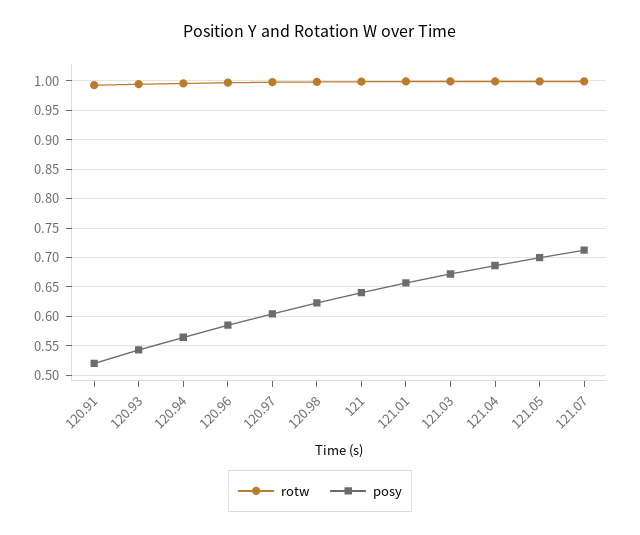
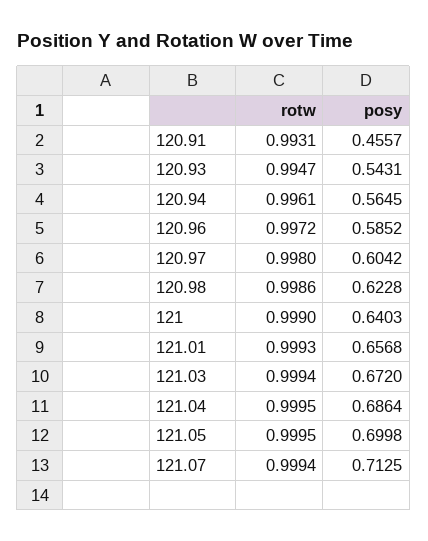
  {
    "rotw": {
      "120.91": 0.9931,
      "120.93": 0.9947,
      "120.94": 0.9961,
      "120.96": 0.9972,
      "120.97": 0.998,
      "120.98": 0.9986,
      "121": 0.999,
      "121.01": 0.9993,
      "121.03": 0.9994,
      "121.04": 0.9995,
      "121.05": 0.9995,
      "121.07": 0.9994
    },
    "posy": {
-     "120.91": 0.525,
+     "120.91": 0.4557,
      "120.93": 0.5431,
      "120.94": 0.5645,
      "120.96": 0.5852,
      "120.97": 0.6042,
      "120.98": 0.6228,
      "121": 0.6403,
      "121.01": 0.6568,
      "121.03": 0.672,
      "121.04": 0.6864,
      "121.05": 0.6998,
      "121.07": 0.7125
    }
  }

